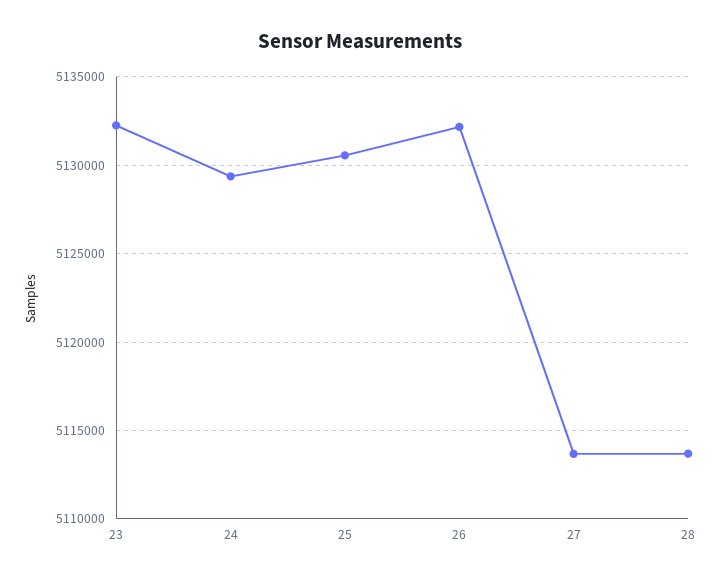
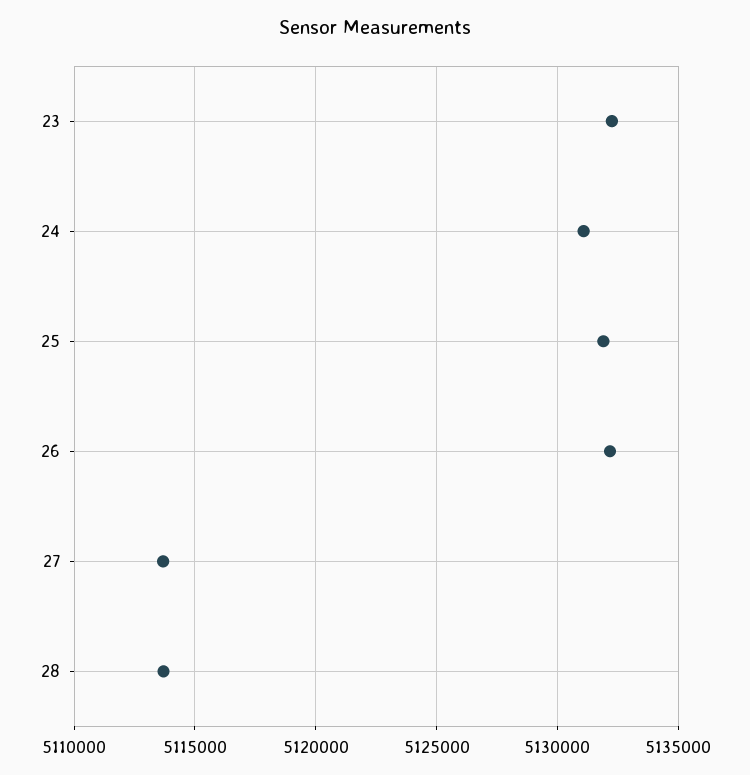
  {
    "23": 5132500,
-   "24": 5129500,
+   "24": 5131000,
-   "25": 5130500,
+   "25": 5132000,
    "26": 5132000,
    "27": 5113500,
    "28": 5113500
  }

